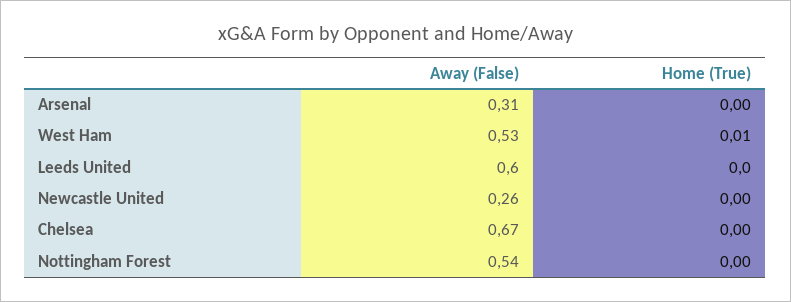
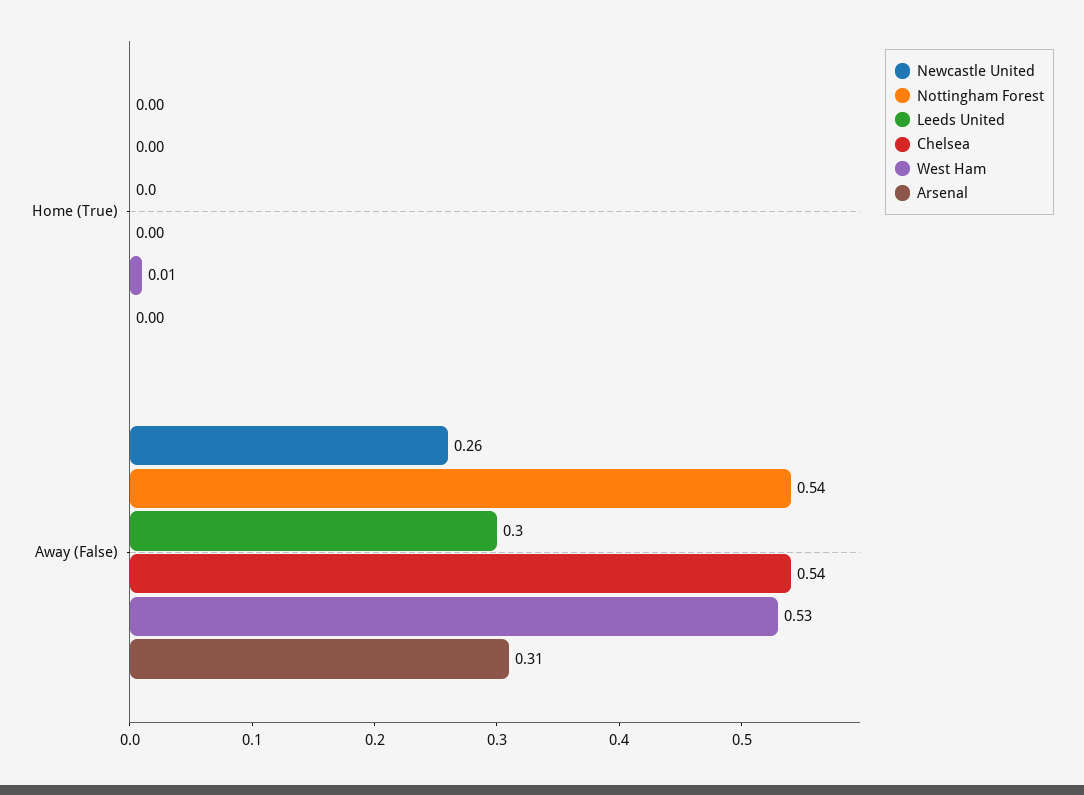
  {
    "Arsenal": {
      "Away (False)": 0.31,
      "Home (True)": 0
    },
    "West Ham": {
      "Away (False)": 0.53,
      "Home (True)": 0.01
    },
    "Leeds United": {
-     "Away (False)": 0.6,
+     "Away (False)": 0.3,
      "Home (True)": 0
    },
    "Newcastle United": {
      "Away (False)": 0.26,
      "Home (True)": 0
    },
    "Chelsea": {
-     "Away (False)": 0.67,
+     "Away (False)": 0.54,
      "Home (True)": 0
    },
    "Nottingham Forest": {
      "Away (False)": 0.54,
      "Home (True)": 0
    }
  }

